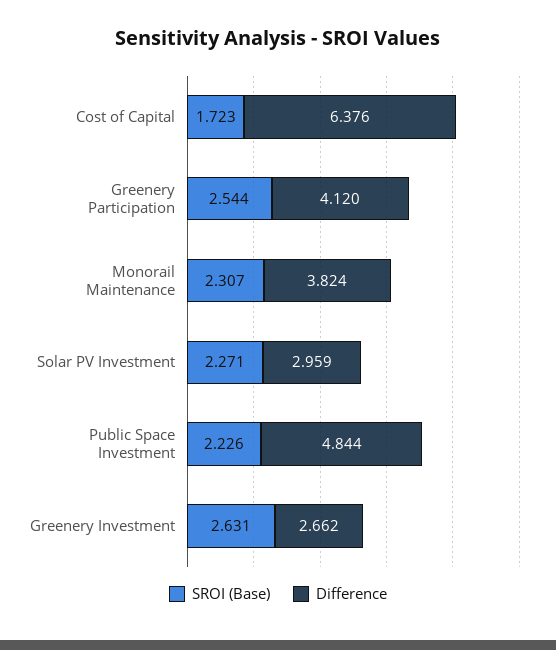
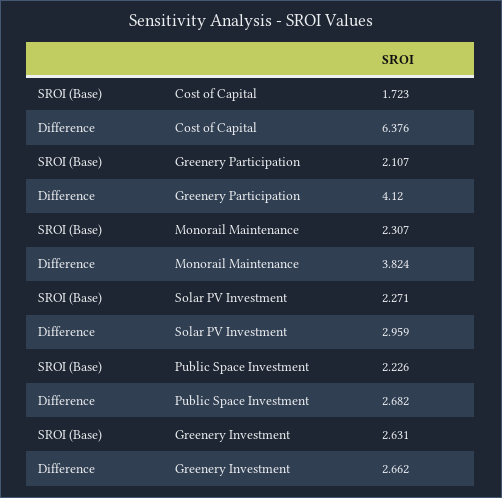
  {
    "SROI (Base)": {
      "Cost of Capital": 1.723,
-     "Greenery Participation": 2.544,
+     "Greenery Participation": 2.107,
      "Monorail Maintenance": 2.307,
      "Solar PV Investment": 2.271,
      "Public Space Investment": 2.226,
      "Greenery Investment": 2.631
    },
    "Difference": {
      "Cost of Capital": 6.376,
      "Greenery Participation": 4.12,
      "Monorail Maintenance": 3.824,
      "Solar PV Investment": 2.959,
-     "Public Space Investment": 4.844,
+     "Public Space Investment": 2.682,
      "Greenery Investment": 2.662
    }
  }

